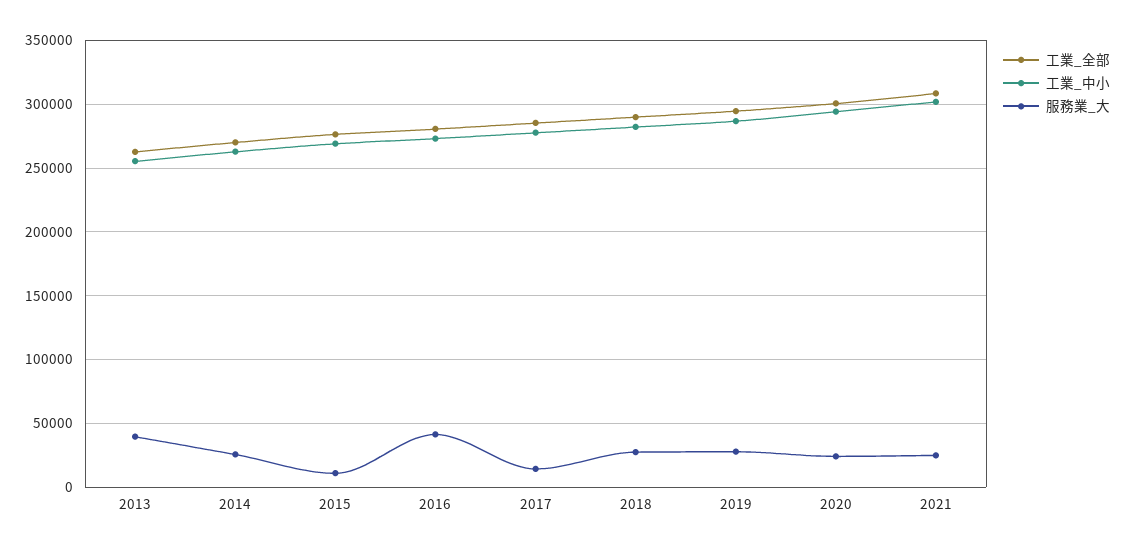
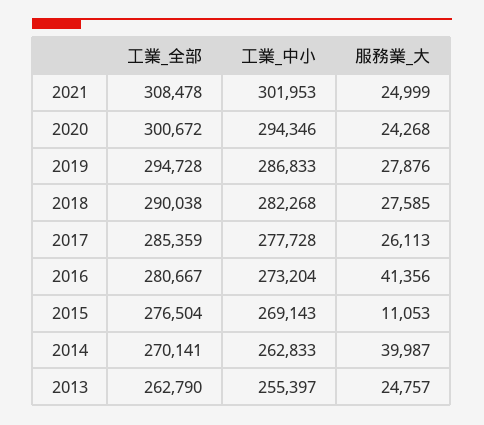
  {
    "工業_全部": {
      "2013": 262790,
      "2014": 270141,
      "2015": 276504,
      "2016": 280667,
      "2017": 285359,
      "2018": 290038,
      "2019": 294728,
      "2020": 300672,
      "2021": 308478
    },
    "工業_中小": {
      "2013": 255397,
      "2014": 262833,
      "2015": 269143,
      "2016": 273204,
      "2017": 277728,
      "2018": 282268,
      "2019": 286833,
      "2020": 294346,
      "2021": 301953
    },
    "服務業_大": {
-     "2013": 40000,
+     "2013": 24757,
-     "2014": 25000,
+     "2014": 39987,
      "2015": 11053,
      "2016": 41356,
-     "2017": 15000,
+     "2017": 26113,
      "2018": 27585,
      "2019": 27876,
      "2020": 24268,
      "2021": 24999
    }
  }

